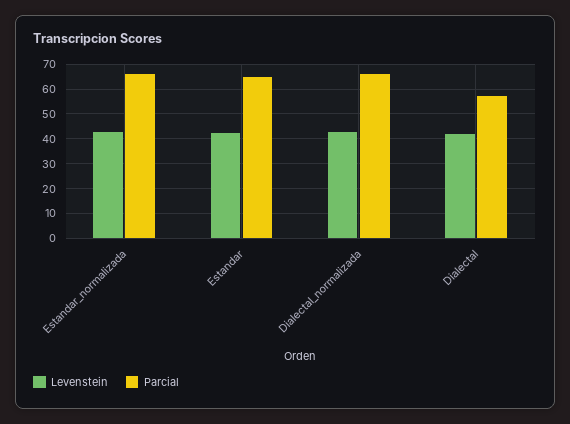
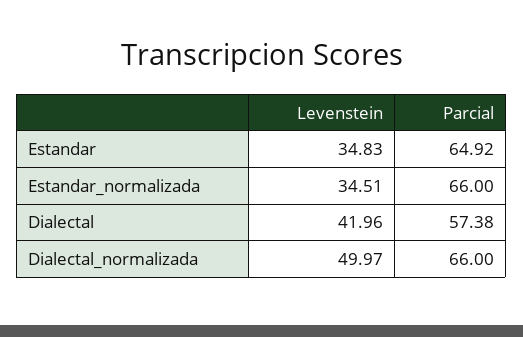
  {
    "Levenstein": {
-     "Estandar_normalizada": 42.5,
+     "Estandar_normalizada": 34.51,
-     "Estandar": 42.5,
+     "Estandar": 34.83,
-     "Dialectal_normalizada": 42.5,
+     "Dialectal_normalizada": 49.97,
      "Dialectal": 41.96
    },
    "Parcial": {
      "Estandar_normalizada": 66,
      "Estandar": 64.92,
      "Dialectal_normalizada": 66,
      "Dialectal": 57.38
    }
  }

